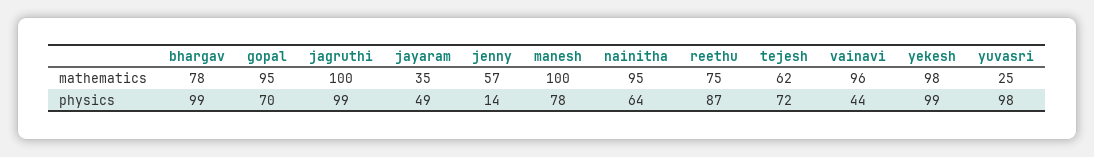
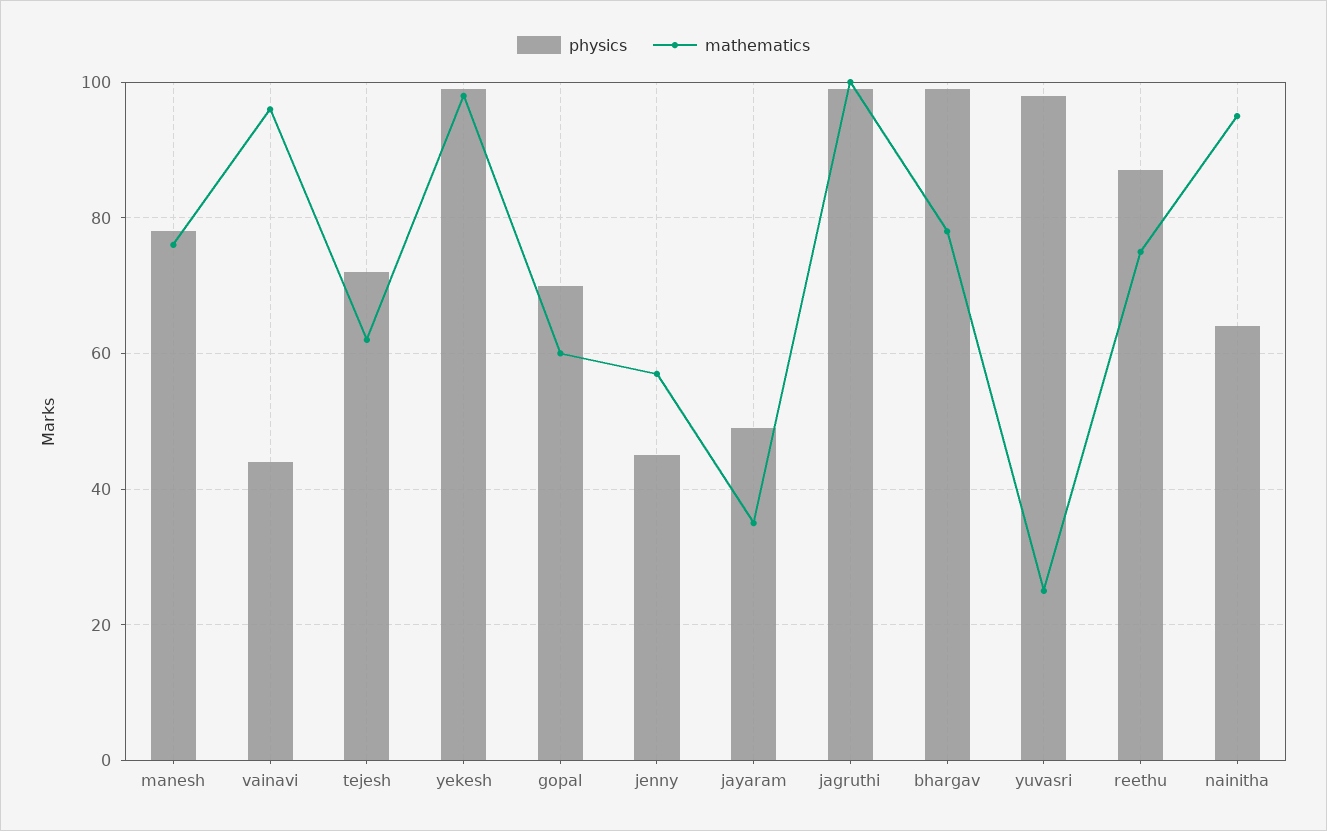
  {
    "mathematics": {
      "bhargav": 78,
-     "gopal": 95,
+     "gopal": 60,
      "jagruthi": 100,
      "jayaram": 35,
      "jenny": 57,
-     "manesh": 100,
+     "manesh": 75,
      "nainitha": 95,
      "reethu": 75,
      "tejesh": 62,
      "vainavi": 96,
      "yekesh": 98,
      "yuvasri": 25
    },
    "physics": {
      "bhargav": 99,
      "gopal": 70,
      "jagruthi": 99,
      "jayaram": 49,
-     "jenny": 14,
+     "jenny": 45,
      "manesh": 78,
      "nainitha": 64,
      "reethu": 87,
      "tejesh": 72,
      "vainavi": 44,
      "yekesh": 99,
      "yuvasri": 98
    }
  }

